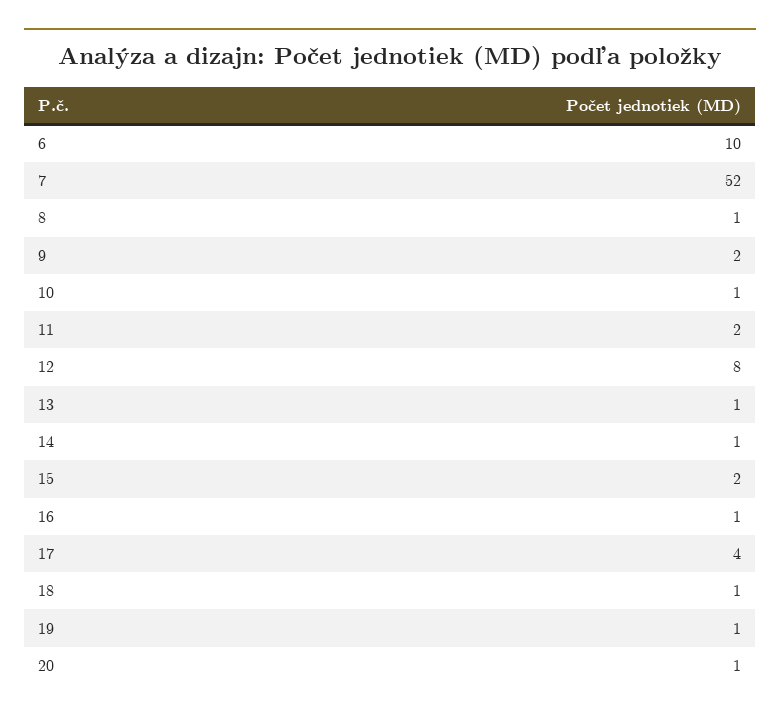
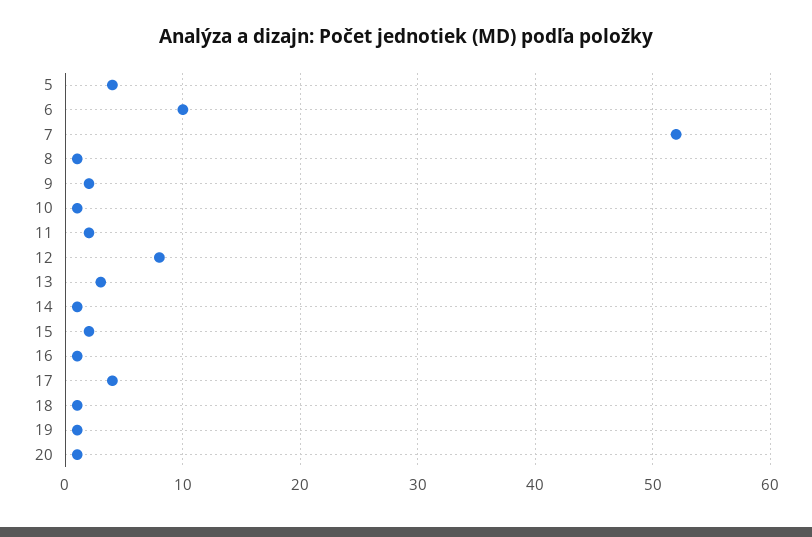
  {
    "6": 10,
    "7": 52,
    "8": 1,
    "9": 2,
    "10": 1,
    "11": 2,
    "12": 8,
-   "13": 1,
+   "13": 3,
    "14": 1,
    "15": 2,
    "16": 1,
    "17": 4,
    "18": 1,
    "19": 1,
-   "20": 1
+   "20": 1,
+   "5": 4
  }

